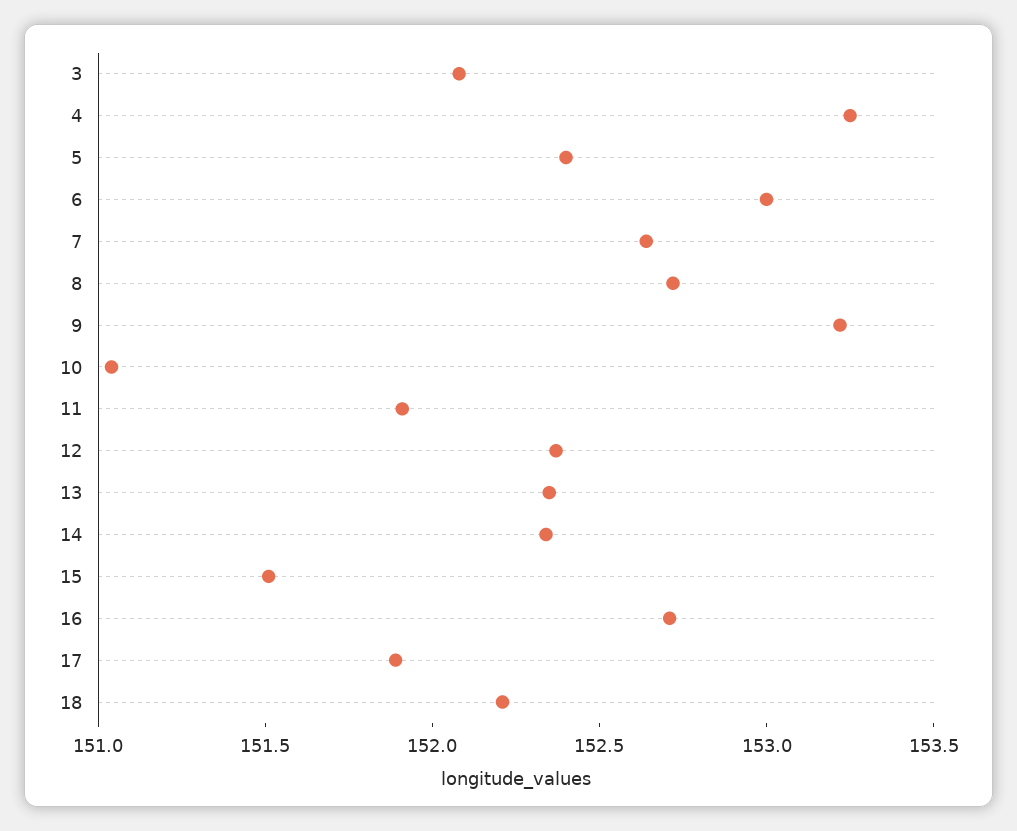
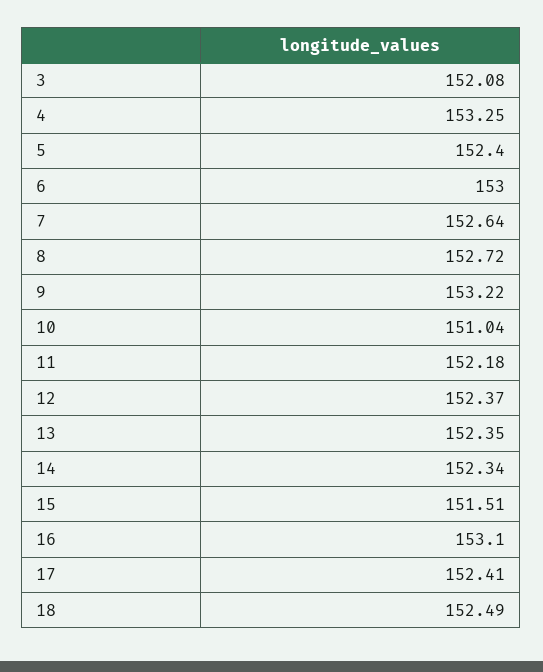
  {
    "3": 152.08,
    "4": 153.25,
    "5": 152.4,
    "6": 153,
    "7": 152.64,
    "8": 152.72,
    "9": 153.22,
    "10": 151.04,
-   "11": 151.9,
+   "11": 152.18,
    "12": 152.37,
    "13": 152.35,
    "14": 152.34,
    "15": 151.51,
-   "16": 152.7,
+   "16": 153.1,
-   "17": 151.9,
+   "17": 152.41,
-   "18": 152.2
+   "18": 152.49
  }

